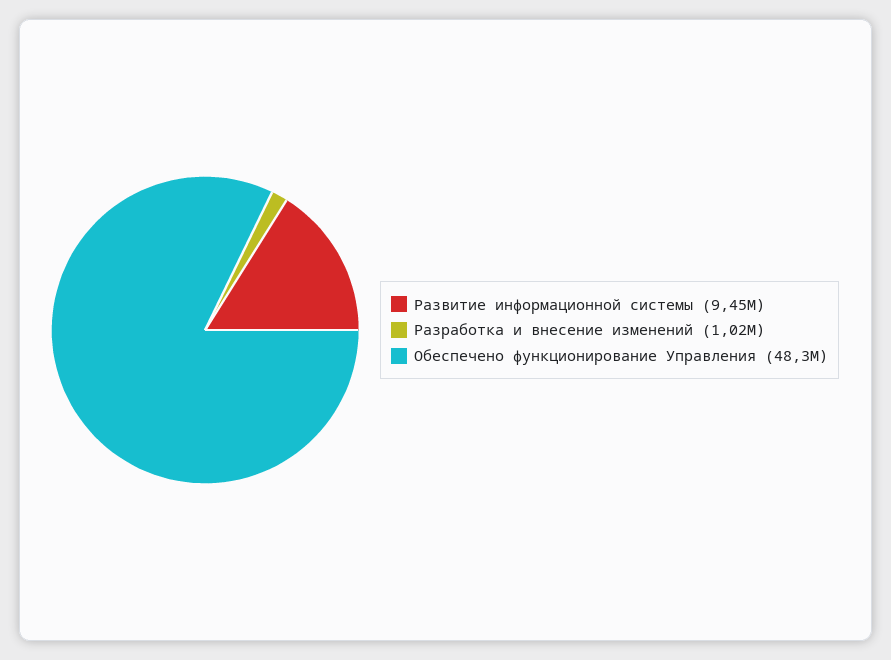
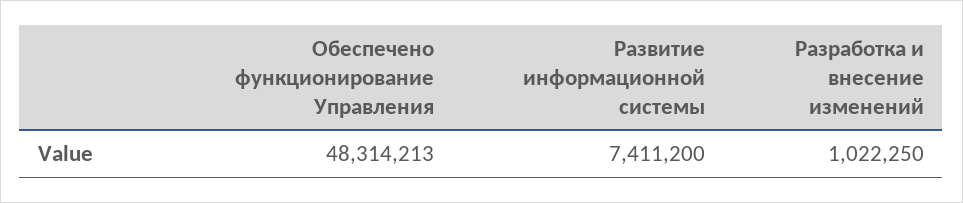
  {
-   "Развитие информационной системы": 9450000,
+   "Развитие информационной системы": 7411200,
    "Разработка и внесение изменений": 1022250,
    "Обеспечено функционирование Управления": 48314213
  }

